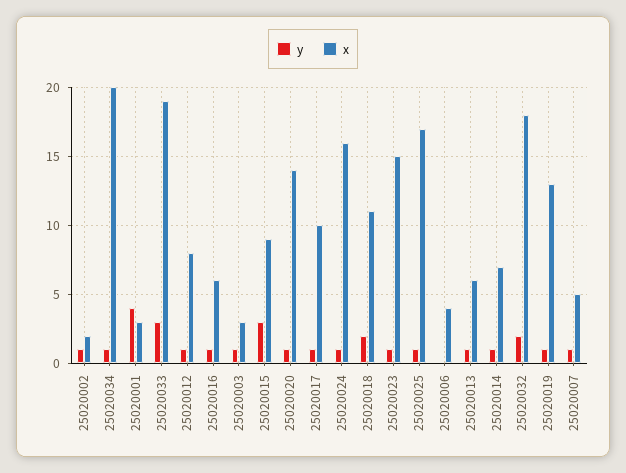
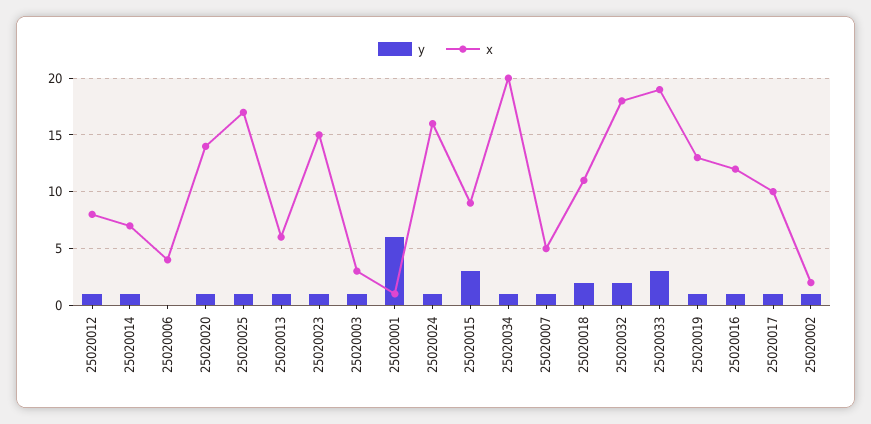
  {
    "y": {
      "25020002": 1,
      "25020034": 1,
-     "25020001": 4,
+     "25020001": 6,
      "25020033": 3,
      "25020012": 1,
      "25020016": 1,
      "25020003": 1,
      "25020015": 3,
      "25020020": 1,
      "25020017": 1,
      "25020024": 1,
      "25020018": 2,
      "25020023": 1,
      "25020025": 1,
      "25020006": 0,
      "25020013": 1,
      "25020014": 1,
      "25020032": 2,
      "25020019": 1,
      "25020007": 1
    },
    "x": {
      "25020002": 2,
      "25020034": 20,
-     "25020001": 3,
+     "25020001": 1,
      "25020033": 19,
      "25020012": 8,
-     "25020016": 6,
+     "25020016": 12,
      "25020003": 3,
      "25020015": 9,
      "25020020": 14,
      "25020017": 10,
      "25020024": 16,
      "25020018": 11,
      "25020023": 15,
      "25020025": 17,
      "25020006": 4,
      "25020013": 6,
      "25020014": 7,
      "25020032": 18,
      "25020019": 13,
      "25020007": 5
    }
  }

